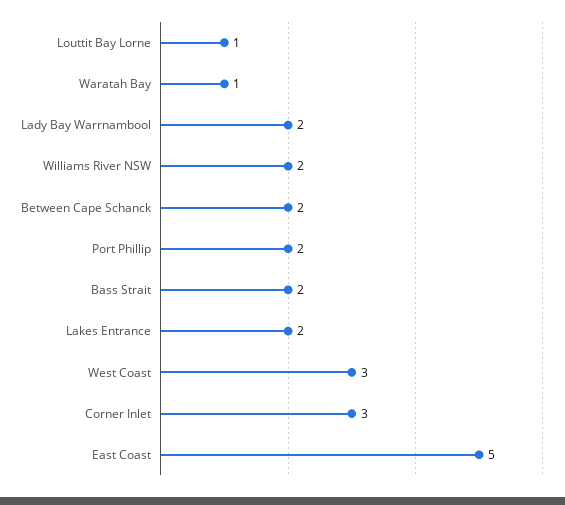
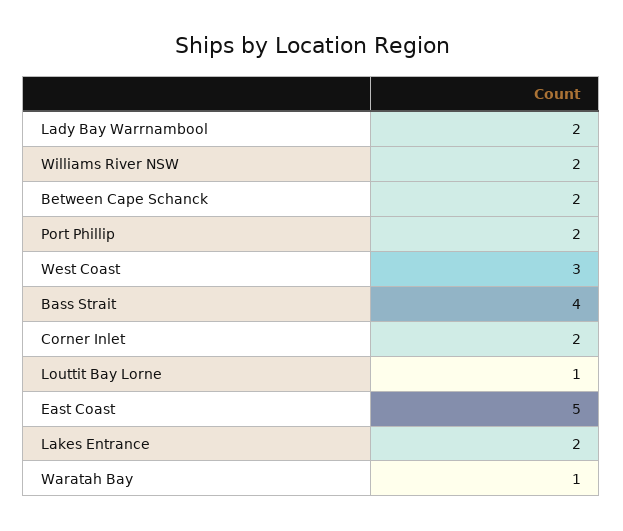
  {
    "Louttit Bay Lorne": 1,
    "Waratah Bay": 1,
    "Lady Bay Warrnambool": 2,
    "Williams River NSW": 2,
    "Between Cape Schanck": 2,
    "Port Phillip": 2,
-   "Bass Strait": 2,
+   "Bass Strait": 4,
    "Lakes Entrance": 2,
    "West Coast": 3,
-   "Corner Inlet": 3,
+   "Corner Inlet": 2,
    "East Coast": 5
  }

